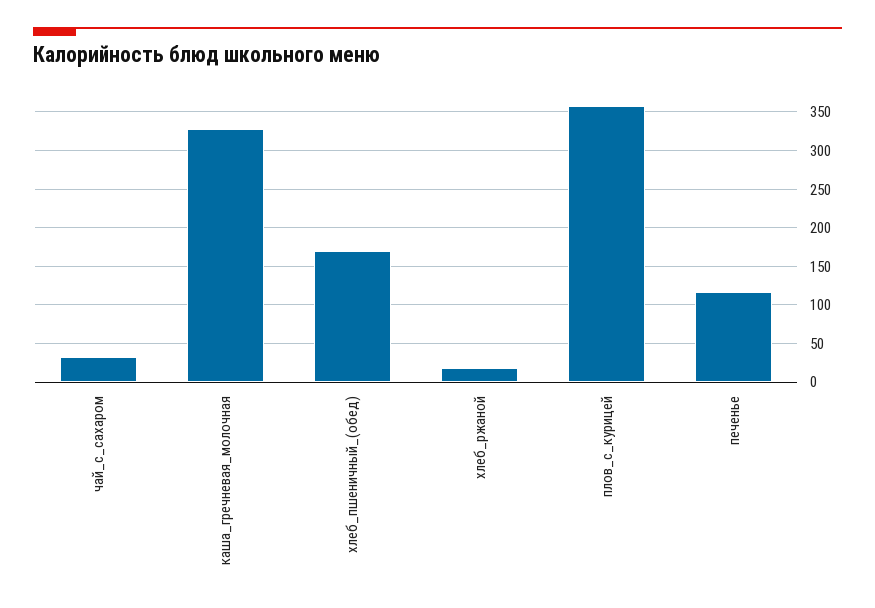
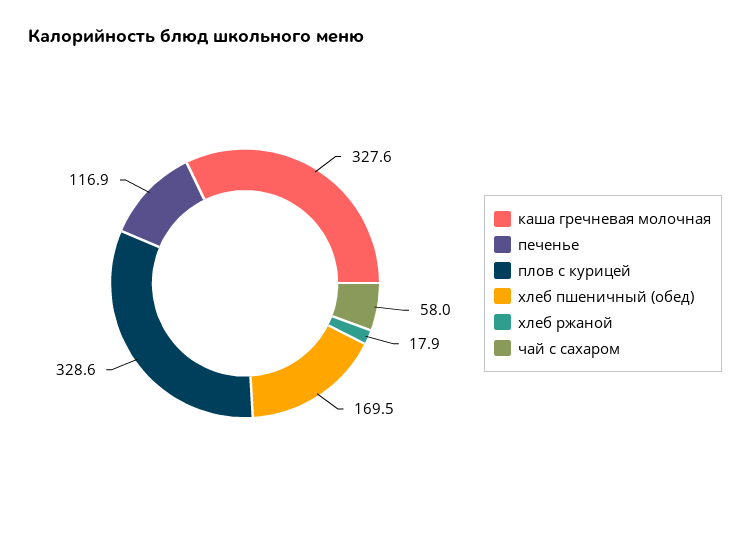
  {
-   "чай_с_сахаром": 30,
+   "чай_с_сахаром": 58,
    "каша_гречневая_молочная": 327.6,
    "хлеб_пшеничный_(обед)": 169.5,
    "хлеб_ржаной": 17.9,
-   "плов_с_курицей": 360,
+   "плов_с_курицей": 328.6,
    "печенье": 116.9
  }

